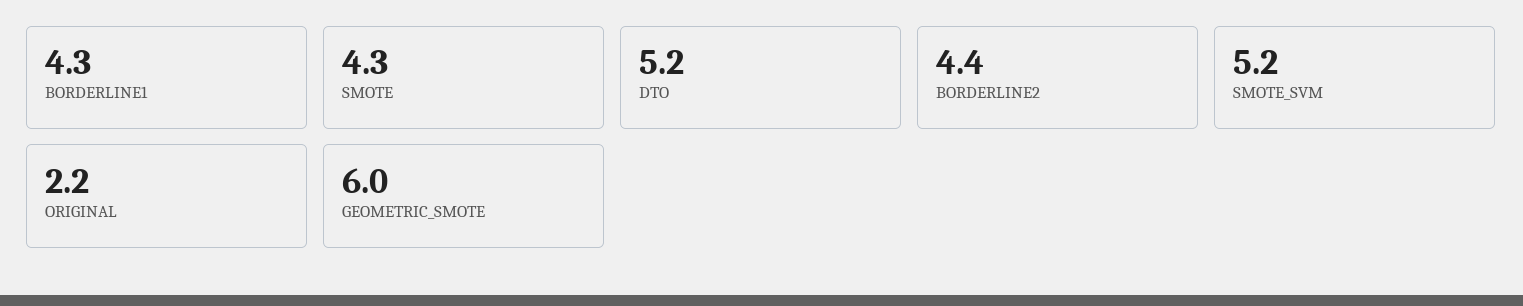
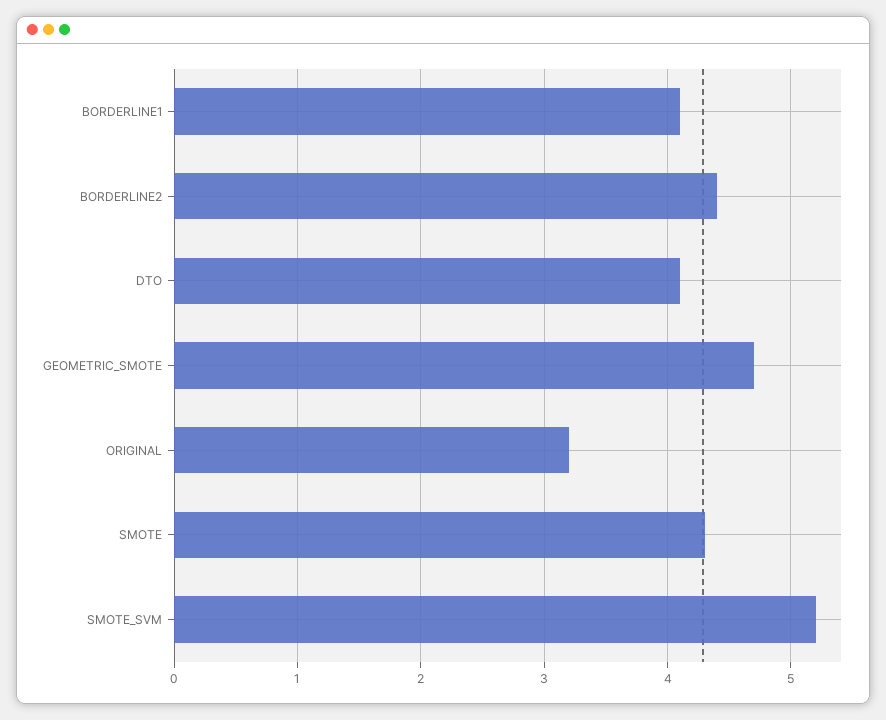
  {
-   "BORDERLINE1": 4.3,
+   "BORDERLINE1": 4.1,
    "SMOTE": 4.3,
-   "DTO": 5.2,
+   "DTO": 4.1,
    "BORDERLINE2": 4.4,
    "SMOTE_SVM": 5.2,
-   "ORIGINAL": 2.2,
+   "ORIGINAL": 3.2,
-   "GEOMETRIC_SMOTE": 6
+   "GEOMETRIC_SMOTE": 4.7
  }

